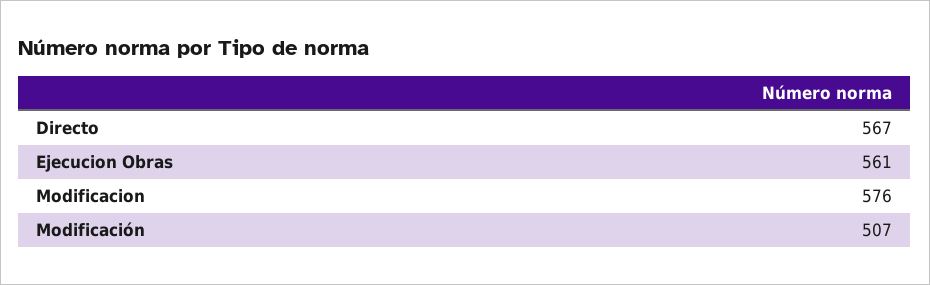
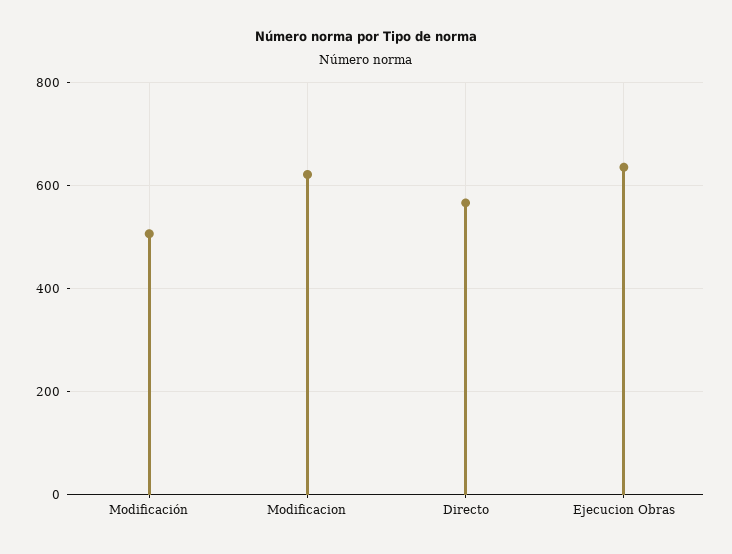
  {
    "Directo": 567,
-   "Ejecucion Obras": 561,
+   "Ejecucion Obras": 640,
-   "Modificacion": 576,
+   "Modificacion": 620,
    "Modificación": 507
  }

